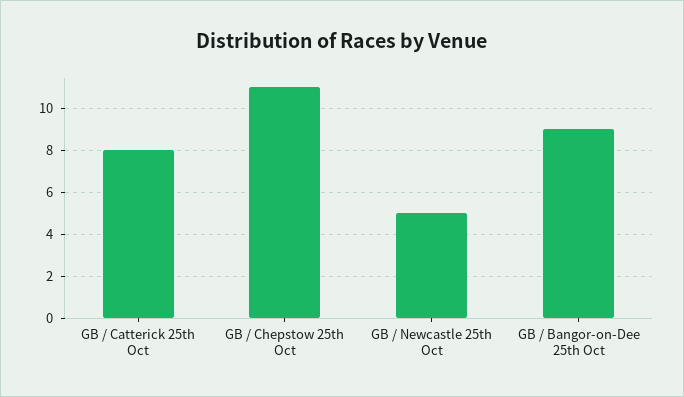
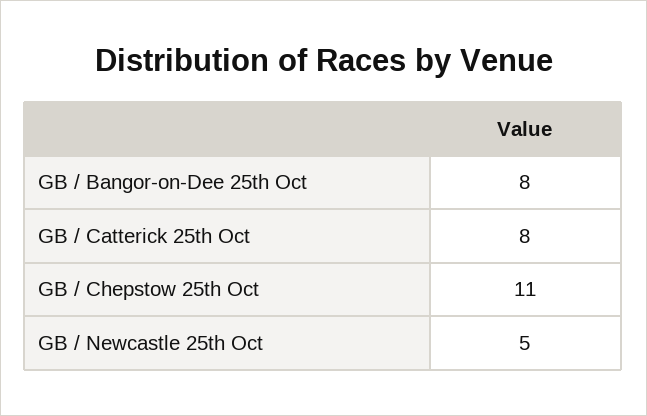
  {
    "GB / Catterick 25th Oct": 8,
    "GB / Chepstow 25th Oct": 11,
    "GB / Newcastle 25th Oct": 5,
-   "GB / Bangor-on-Dee 25th Oct": 9
+   "GB / Bangor-on-Dee 25th Oct": 8
  }

